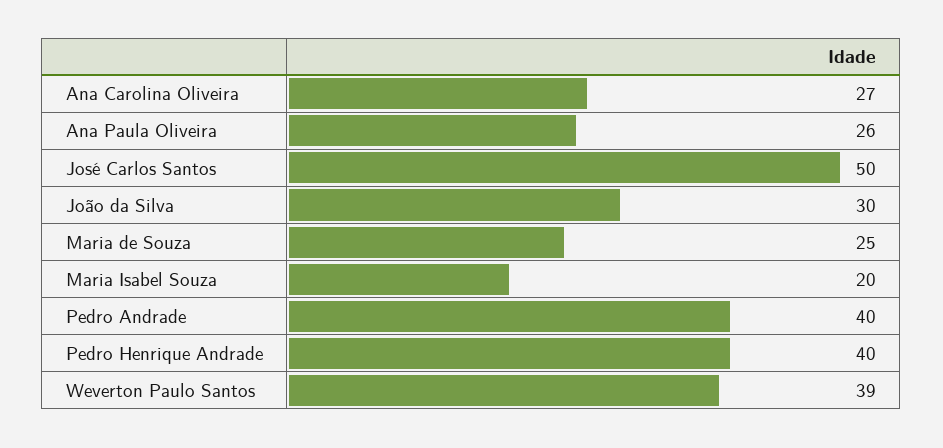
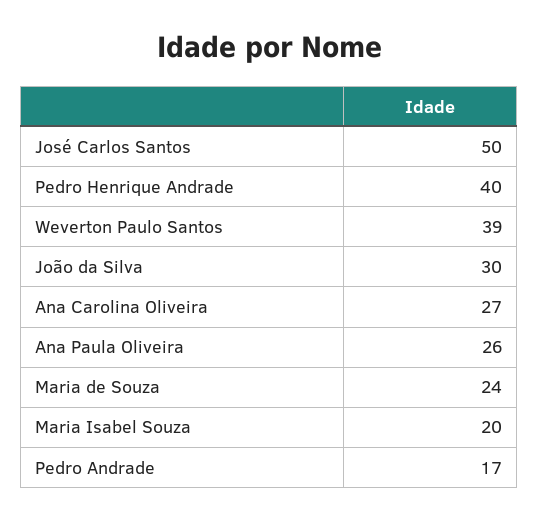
  {
    "Ana Carolina Oliveira": 27,
    "Ana Paula Oliveira": 26,
    "José Carlos Santos": 50,
    "João da Silva": 30,
-   "Maria de Souza": 25,
+   "Maria de Souza": 24,
    "Maria Isabel Souza": 20,
-   "Pedro Andrade": 40,
+   "Pedro Andrade": 17,
    "Pedro Henrique Andrade": 40,
    "Weverton Paulo Santos": 39
  }

